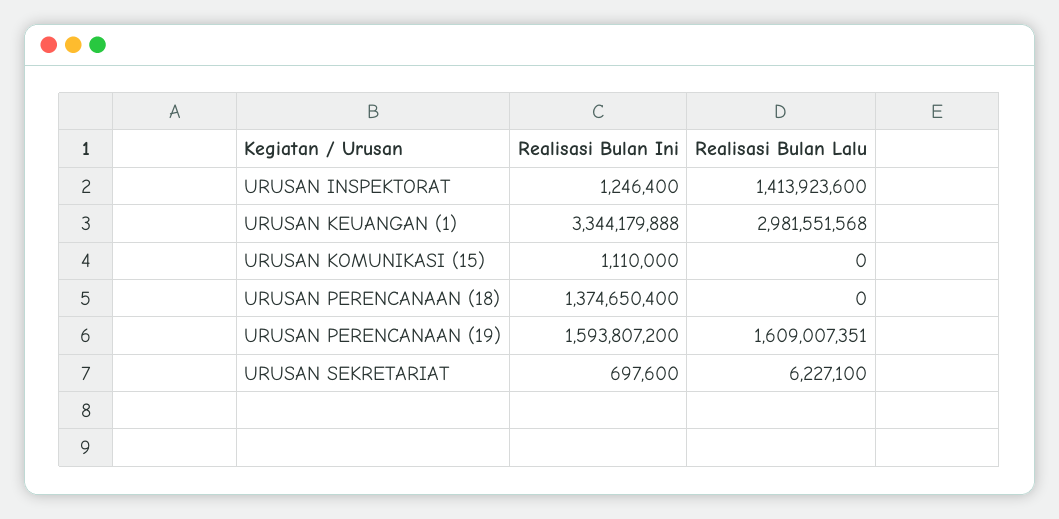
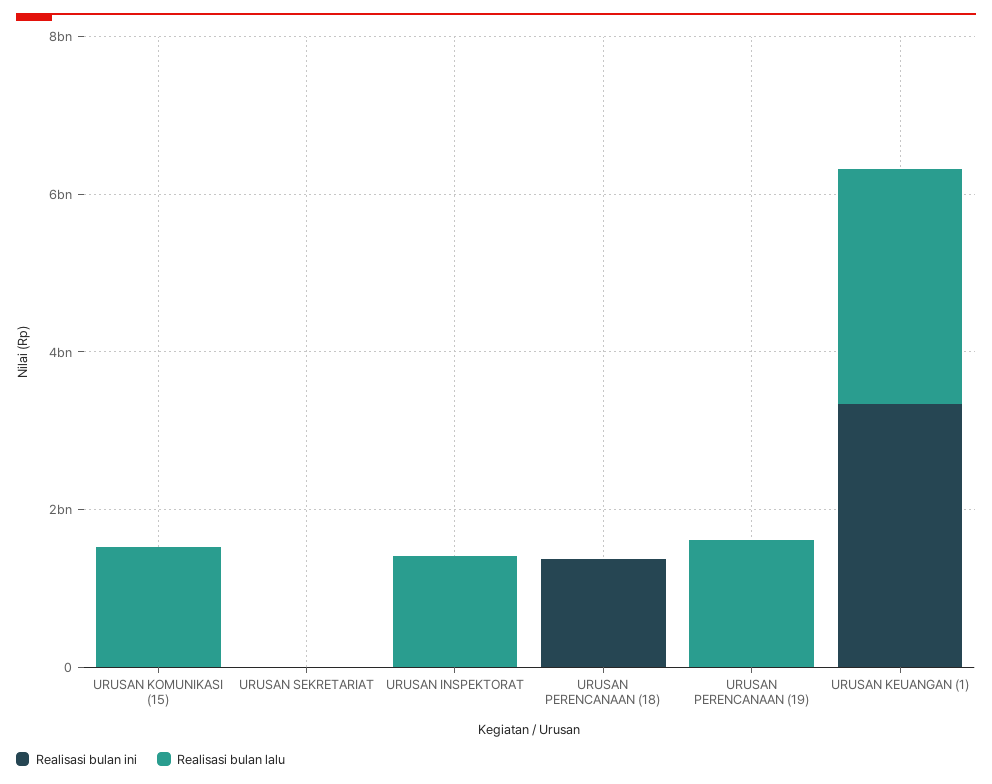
  {
    "Realisasi Bulan Ini": {
      "URUSAN INSPEKTORAT": 1246400,
      "URUSAN KEUANGAN (1)": 3344179888,
      "URUSAN KOMUNIKASI (15)": 1110000,
      "URUSAN PERENCANAAN (18)": 1374650400,
-     "URUSAN PERENCANAAN (19)": 1593807200,
+     "URUSAN PERENCANAAN (19)": 0,
      "URUSAN SEKRETARIAT": 697600
    },
    "Realisasi Bulan Lalu": {
      "URUSAN INSPEKTORAT": 1413923600,
      "URUSAN KEUANGAN (1)": 2981551568,
-     "URUSAN KOMUNIKASI (15)": 0,
+     "URUSAN KOMUNIKASI (15)": 1500000000,
      "URUSAN PERENCANAAN (18)": 0,
      "URUSAN PERENCANAAN (19)": 1609007351,
      "URUSAN SEKRETARIAT": 6227100
    }
  }

